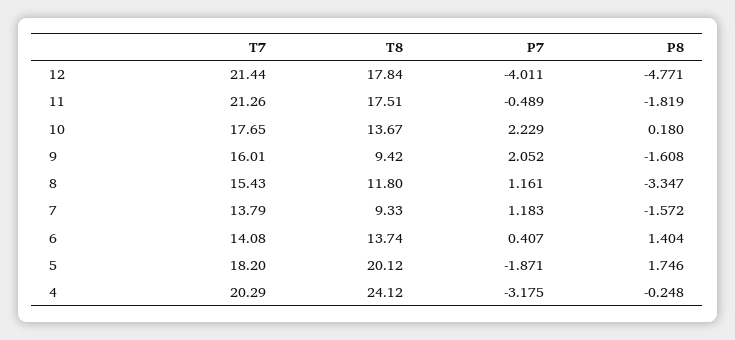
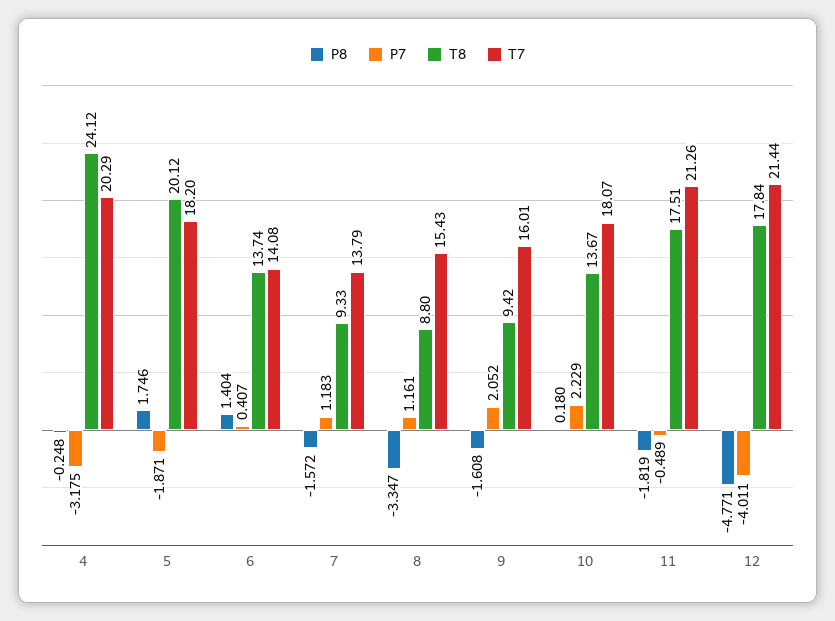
  {
    "T7": {
      "12": 21.44,
      "11": 21.26,
-     "10": 17.65,
+     "10": 18.07,
      "9": 16.01,
      "8": 15.43,
      "7": 13.79,
      "6": 14.08,
      "5": 18.2,
      "4": 20.29
    },
    "T8": {
      "12": 17.84,
      "11": 17.51,
      "10": 13.67,
      "9": 9.42,
-     "8": 11.8,
+     "8": 8.8,
      "7": 9.33,
      "6": 13.74,
      "5": 20.12,
      "4": 24.12
    },
    "P7": {
      "12": -4.011,
      "11": -0.489,
      "10": 2.229,
      "9": 2.052,
      "8": 1.161,
      "7": 1.183,
      "6": 0.407,
      "5": -1.871,
      "4": -3.175
    },
    "P8": {
      "12": -4.771,
      "11": -1.819,
      "10": 0.18,
      "9": -1.608,
      "8": -3.347,
      "7": -1.572,
      "6": 1.404,
      "5": 1.746,
      "4": -0.248
    }
  }

